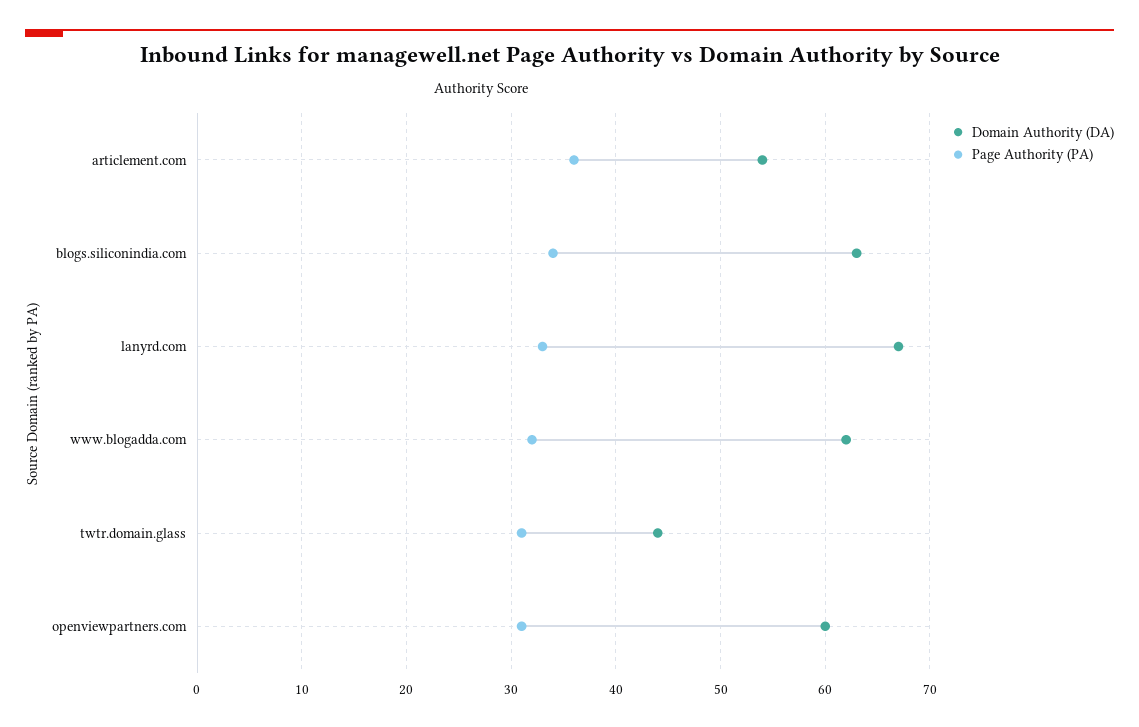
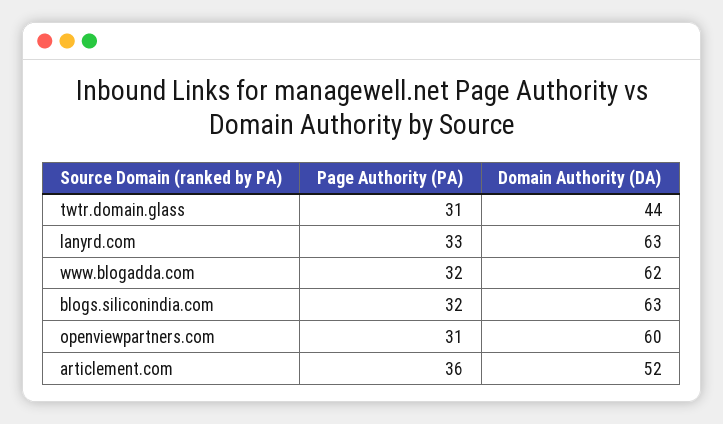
  {
    "Domain Authority (DA)": {
-     "articlement.com": 54,
+     "articlement.com": 52,
      "blogs.siliconindia.com": 63,
-     "lanyrd.com": 67,
+     "lanyrd.com": 63,
      "www.blogadda.com": 62,
      "twtr.domain.glass": 44,
      "openviewpartners.com": 60
    },
    "Page Authority (PA)": {
      "articlement.com": 36,
-     "blogs.siliconindia.com": 34,
+     "blogs.siliconindia.com": 32,
      "lanyrd.com": 33,
      "www.blogadda.com": 32,
      "twtr.domain.glass": 31,
      "openviewpartners.com": 31
    }
  }

